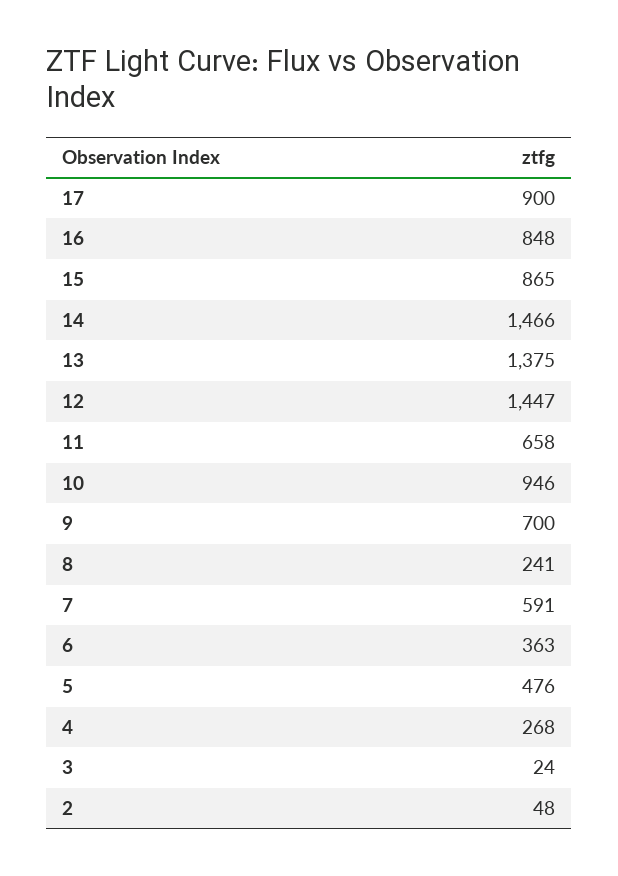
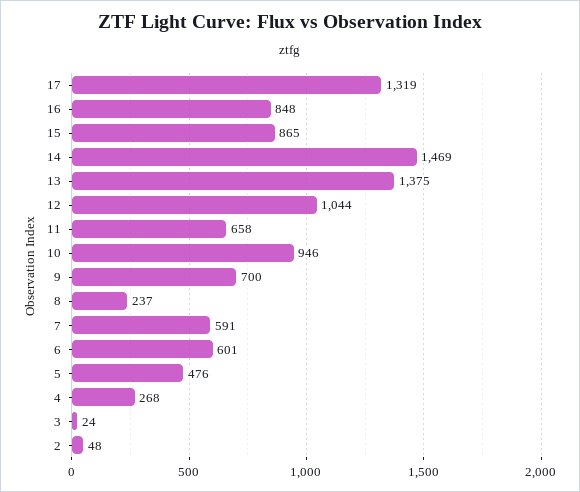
  {
-   "17": 900,
+   "17": 1319,
    "16": 848,
    "15": 865,
-   "14": 1466,
+   "14": 1469,
    "13": 1375,
-   "12": 1447,
+   "12": 1044,
    "11": 658,
    "10": 946,
    "9": 700,
-   "8": 241,
+   "8": 237,
    "7": 591,
-   "6": 363,
+   "6": 601,
    "5": 476,
    "4": 268,
    "3": 24,
    "2": 48
  }

